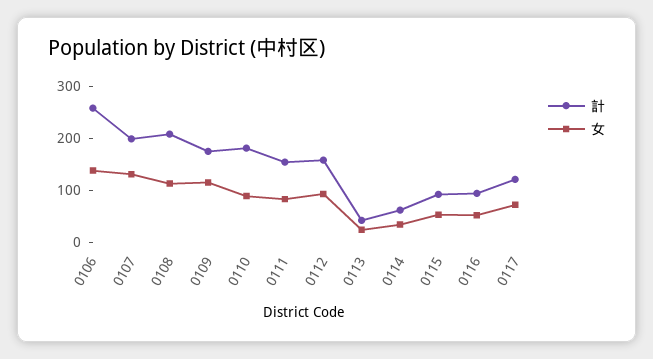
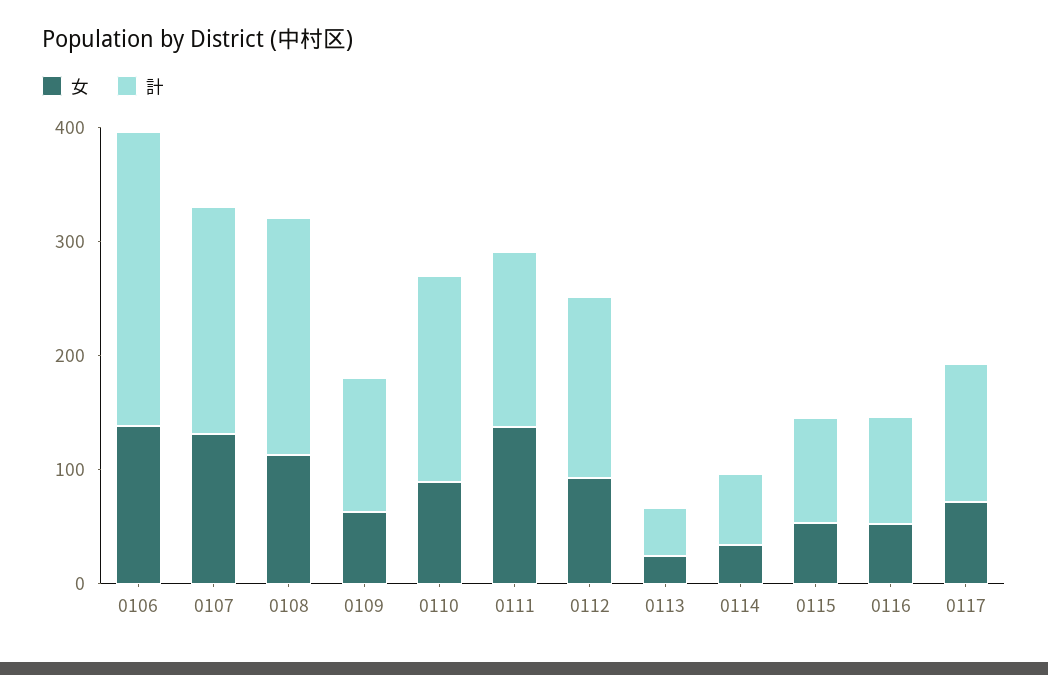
  {
    "計": {
      "0106": 260,
      "0107": 200,
      "0108": 200,
-     "0109": 180,
+     "0109": 120,
      "0110": 180,
      "0111": 160,
      "0112": 160,
      "0113": 40,
      "0114": 60,
      "0115": 100,
      "0116": 100,
      "0117": 120
    },
    "女": {
      "0106": 140,
      "0107": 140,
      "0108": 120,
-     "0109": 120,
+     "0109": 60,
      "0110": 80,
-     "0111": 80,
+     "0111": 140,
      "0112": 100,
      "0113": 20,
      "0114": 40,
      "0115": 60,
      "0116": 60,
      "0117": 80
    }
  }

